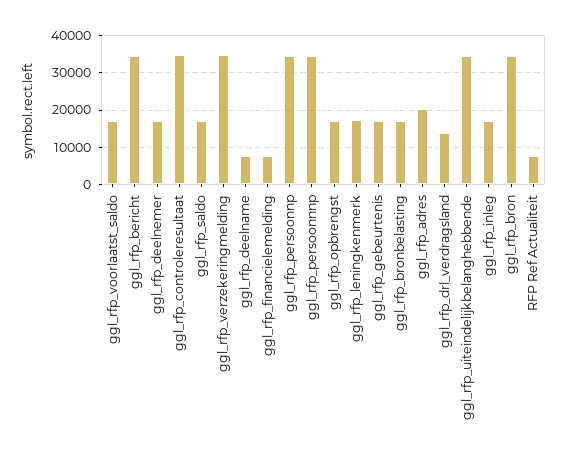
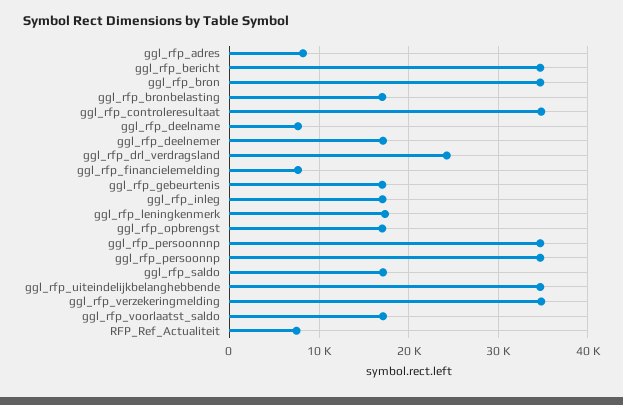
  {
    "ggl_rfp_voorlaatst_saldo": 17000,
    "ggl_rfp_bericht": 35000,
    "ggl_rfp_deelnemer": 17000,
    "ggl_rfp_controleresultaat": 35000,
    "ggl_rfp_saldo": 17000,
    "ggl_rfp_verzekeringmelding": 35000,
    "ggl_rfp_deelname": 8000,
    "ggl_rfp_financielemelding": 8000,
    "ggl_rfp_persoonnp": 35000,
    "ggl_rfp_persoonnnp": 35000,
    "ggl_rfp_opbrengst": 17000,
    "ggl_rfp_leningkenmerk": 17000,
    "ggl_rfp_gebeurtenis": 17000,
    "ggl_rfp_bronbelasting": 17000,
-   "ggl_rfp_adres": 20000,
+   "ggl_rfp_adres": 8000,
-   "ggl_rfp_drl_verdragsland": 14000,
+   "ggl_rfp_drl_verdragsland": 24000,
    "ggl_rfp_uiteindelijkbelanghebbende": 35000,
    "ggl_rfp_inleg": 17000,
    "ggl_rfp_bron": 35000,
    "RFP Ref Actualiteit": 7000
  }

